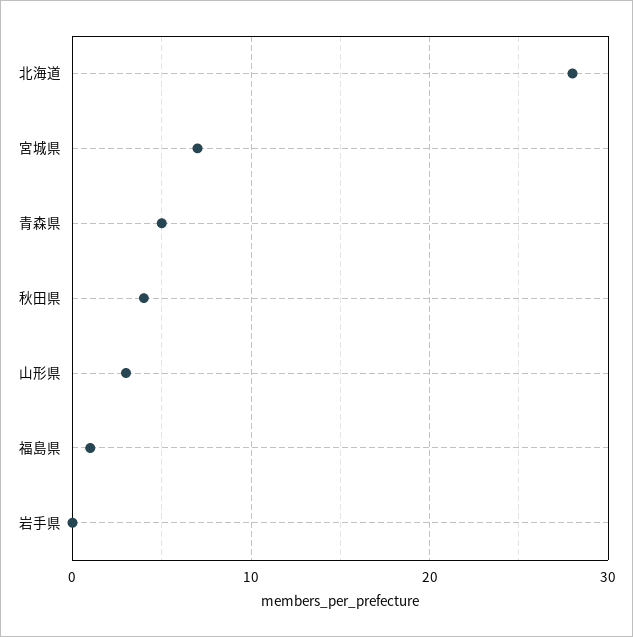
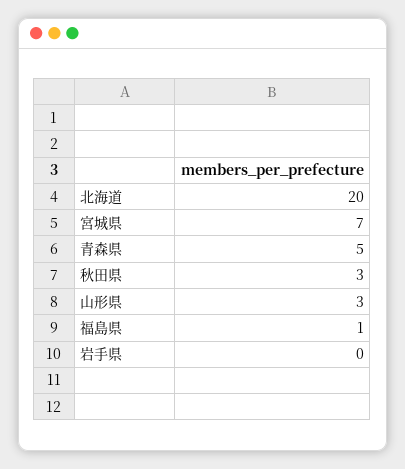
  {
-   "北海道": 28,
+   "北海道": 20,
    "宮城県": 7,
    "青森県": 5,
-   "秋田県": 4,
+   "秋田県": 3,
    "山形県": 3,
    "福島県": 1,
    "岩手県": 0
  }

